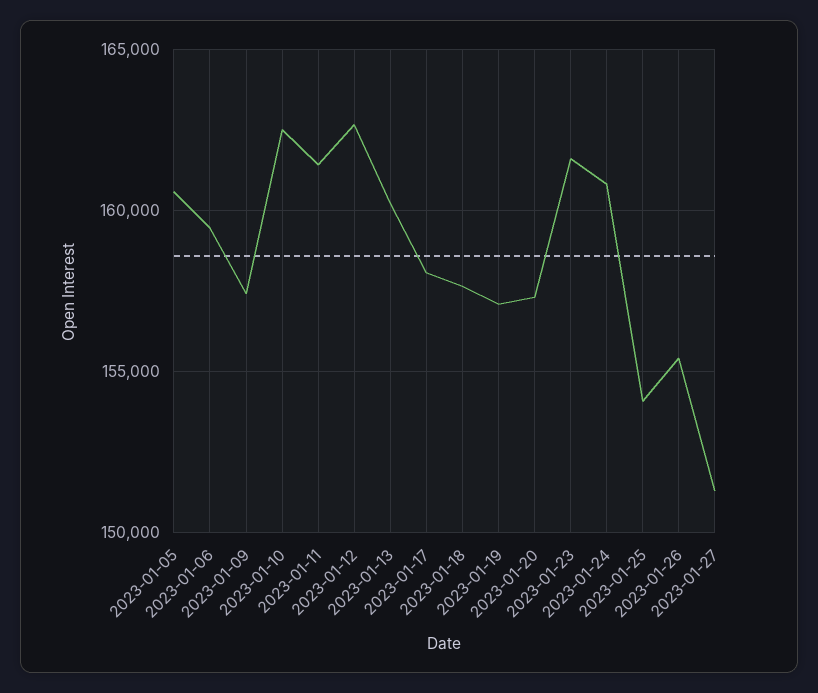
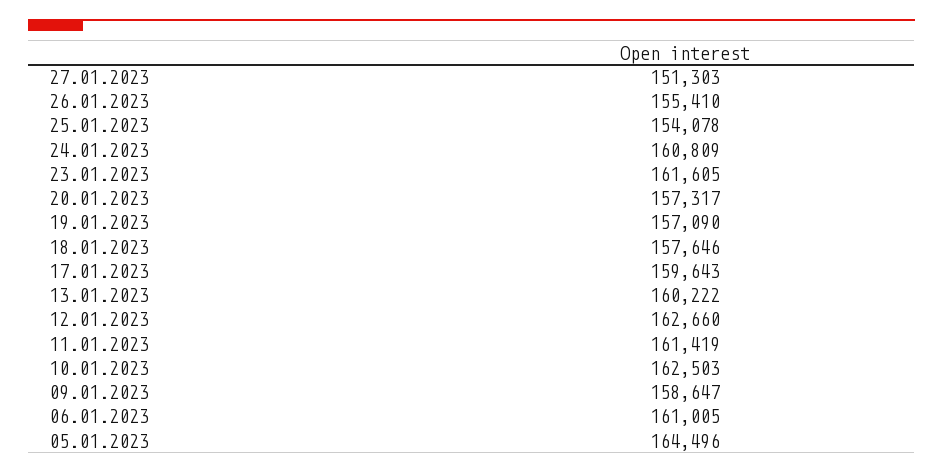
  {
-   "2023-01-05": 160500,
+   "2023-01-05": 164496,
-   "2023-01-06": 159500,
+   "2023-01-06": 161005,
-   "2023-01-09": 157500,
+   "2023-01-09": 158647,
    "2023-01-10": 162503,
    "2023-01-11": 161419,
    "2023-01-12": 162660,
    "2023-01-13": 160222,
-   "2023-01-17": 158000,
+   "2023-01-17": 159643,
    "2023-01-18": 157646,
    "2023-01-19": 157090,
    "2023-01-20": 157317,
    "2023-01-23": 161605,
    "2023-01-24": 160809,
    "2023-01-25": 154078,
    "2023-01-26": 155410,
    "2023-01-27": 151303
  }

